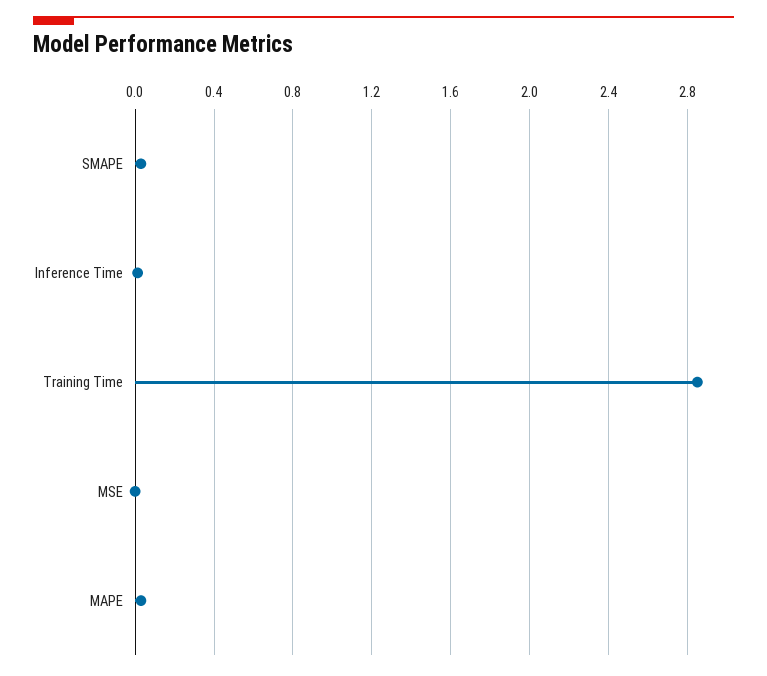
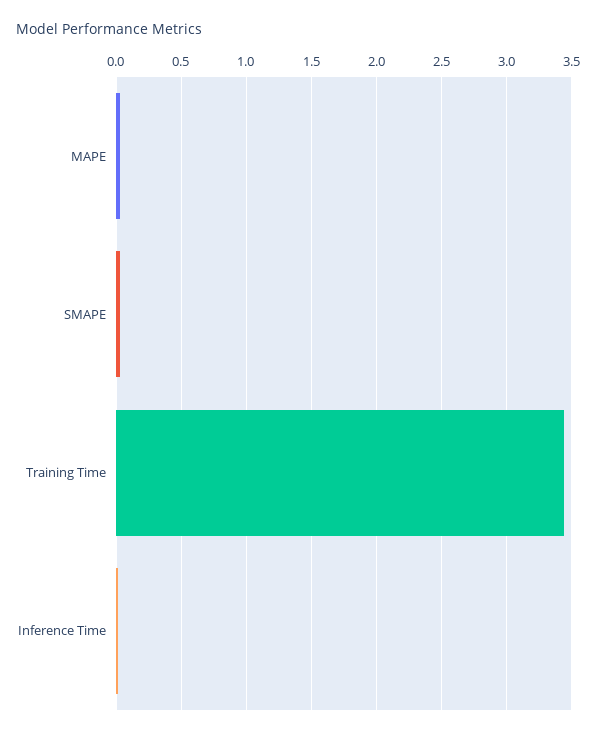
  {
    "SMAPE": 0.05,
    "Inference Time": 0,
-   "Training Time": 2.85,
+   "Training Time": 3.45,
-   "MSE": 0,
    "MAPE": 0.05
  }

